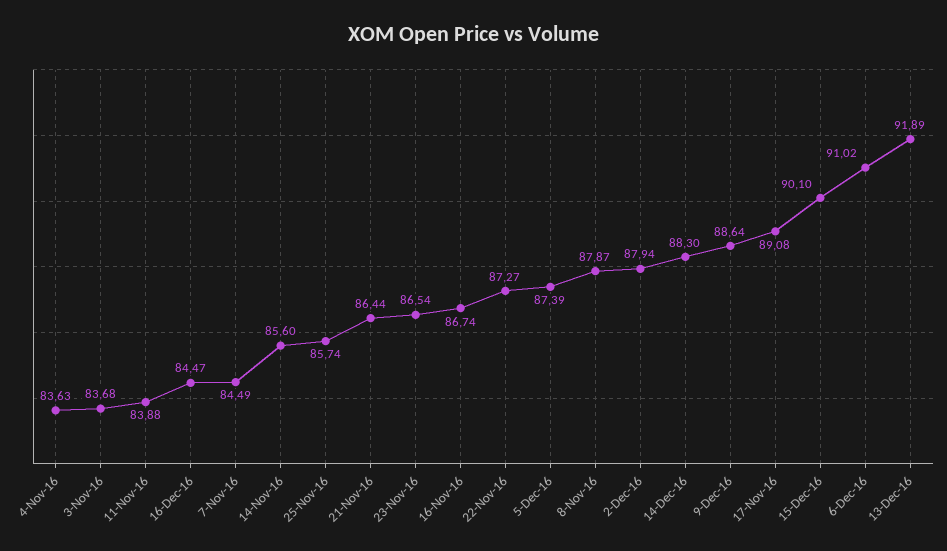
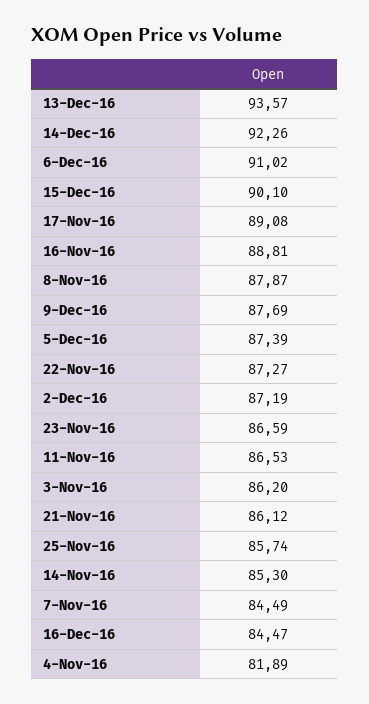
  {
-   "4-Nov-16": 83.63,
+   "4-Nov-16": 81.89,
-   "3-Nov-16": 83.68,
+   "3-Nov-16": 86.2,
-   "11-Nov-16": 83.88,
+   "11-Nov-16": 86.53,
    "16-Dec-16": 84.47,
    "7-Nov-16": 84.49,
-   "14-Nov-16": 85.6,
+   "14-Nov-16": 85.3,
    "25-Nov-16": 85.74,
-   "21-Nov-16": 86.44,
+   "21-Nov-16": 86.12,
-   "23-Nov-16": 86.54,
+   "23-Nov-16": 86.59,
-   "16-Nov-16": 86.74,
+   "16-Nov-16": 88.81,
    "22-Nov-16": 87.27,
    "5-Dec-16": 87.39,
    "8-Nov-16": 87.87,
-   "2-Dec-16": 87.94,
+   "2-Dec-16": 87.19,
-   "14-Dec-16": 88.3,
+   "14-Dec-16": 92.26,
-   "9-Dec-16": 88.64,
+   "9-Dec-16": 87.69,
    "17-Nov-16": 89.08,
    "15-Dec-16": 90.1,
    "6-Dec-16": 91.02,
-   "13-Dec-16": 91.89
+   "13-Dec-16": 93.57
  }

